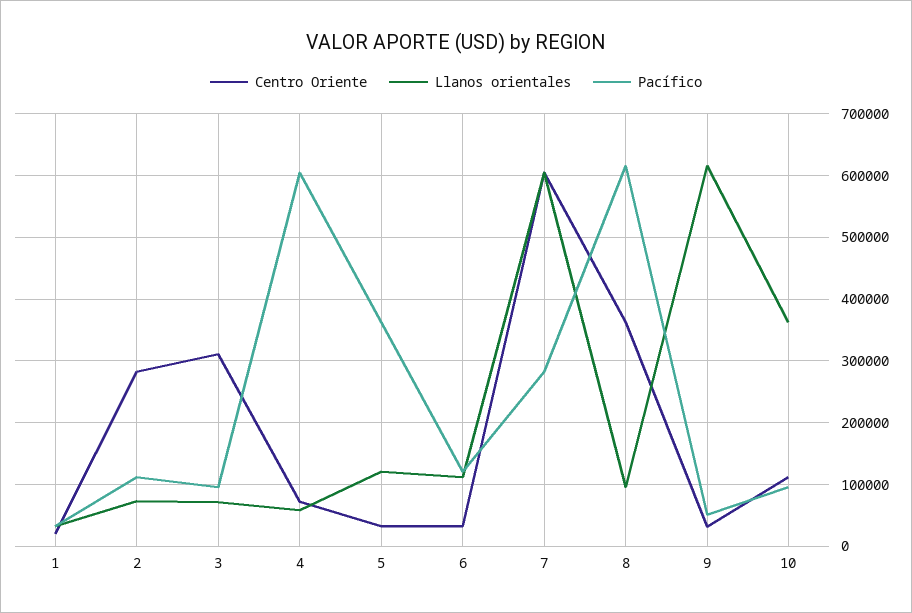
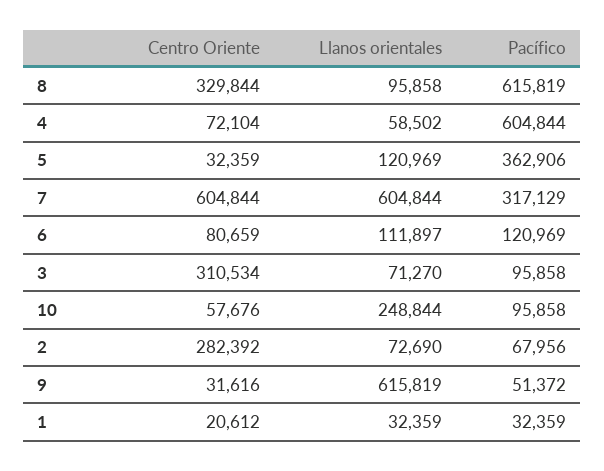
  {
    "Centro Oriente": {
      "1": 20612,
      "2": 282392,
      "3": 310534,
      "4": 72104,
      "5": 32359,
-     "6": 30000,
+     "6": 80659,
      "7": 604844,
-     "8": 360000,
+     "8": 329844,
      "9": 31616,
-     "10": 110000
+     "10": 57676
    },
    "Llanos orientales": {
      "1": 32359,
      "2": 72690,
      "3": 71270,
      "4": 58502,
      "5": 120969,
      "6": 111897,
      "7": 604844,
      "8": 95858,
      "9": 615819,
-     "10": 360000
+     "10": 248844
    },
    "Pacífico": {
      "1": 32359,
-     "2": 110000,
+     "2": 67956,
      "3": 95858,
      "4": 604844,
      "5": 362906,
      "6": 120969,
-     "7": 280000,
+     "7": 317129,
      "8": 615819,
      "9": 51372,
      "10": 95858
    }
  }

